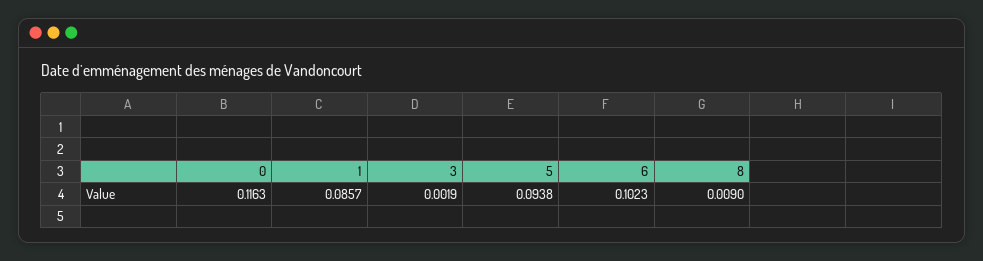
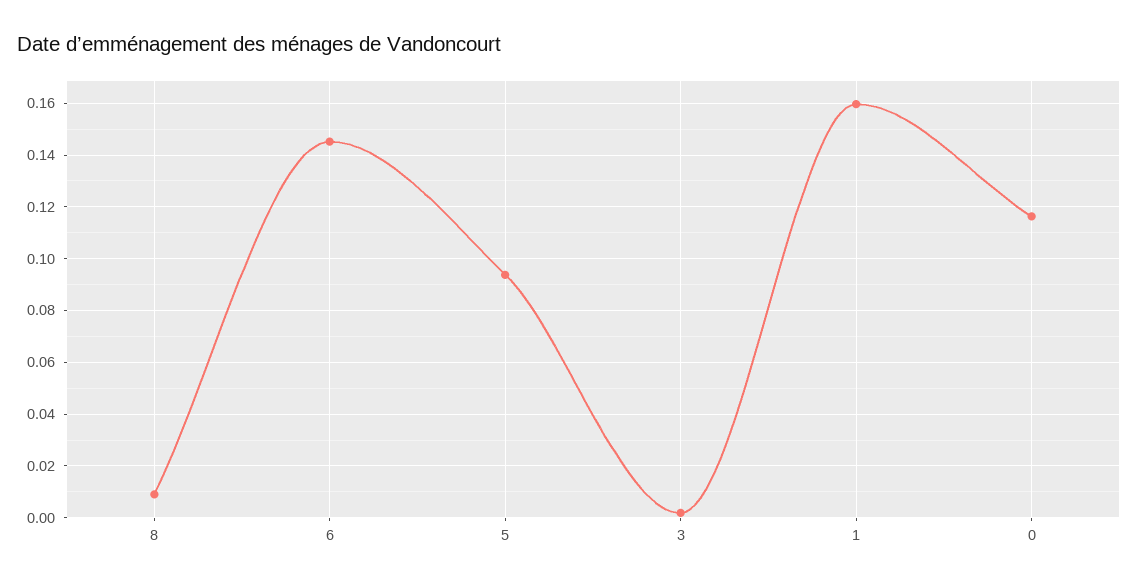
  {
    "0": 0.1163,
-   "1": 0.0857,
+   "1": 0.16,
    "3": 0.0019,
    "5": 0.0938,
-   "6": 0.1023,
+   "6": 0.145,
    "8": 0.009
  }

